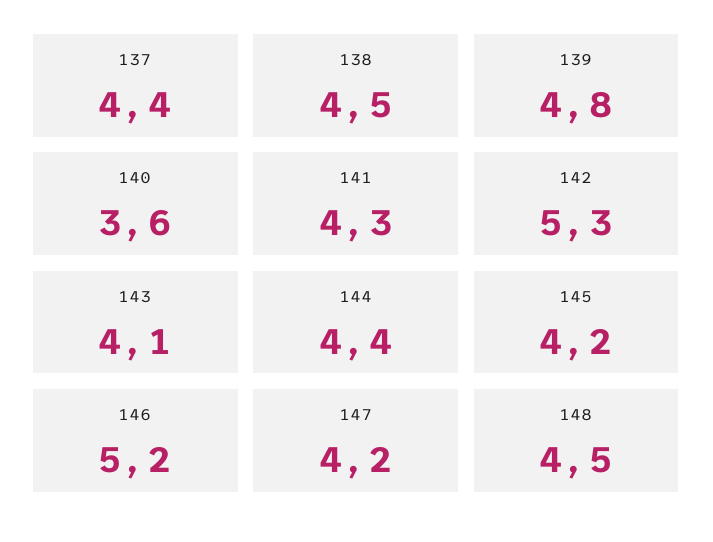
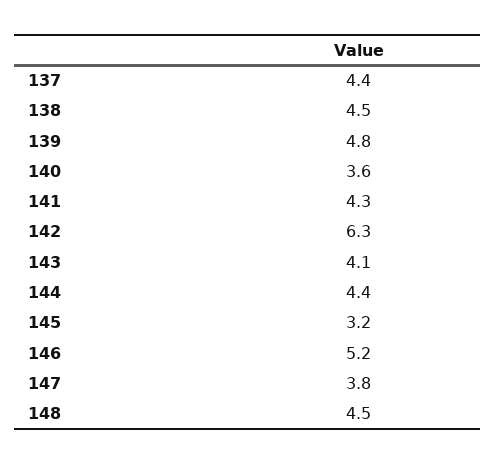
  {
    "137": 4.4,
    "138": 4.5,
    "139": 4.8,
    "140": 3.6,
    "141": 4.3,
-   "142": 5.3,
+   "142": 6.3,
    "143": 4.1,
    "144": 4.4,
-   "145": 4.2,
+   "145": 3.2,
    "146": 5.2,
-   "147": 4.2,
+   "147": 3.8,
    "148": 4.5
  }

